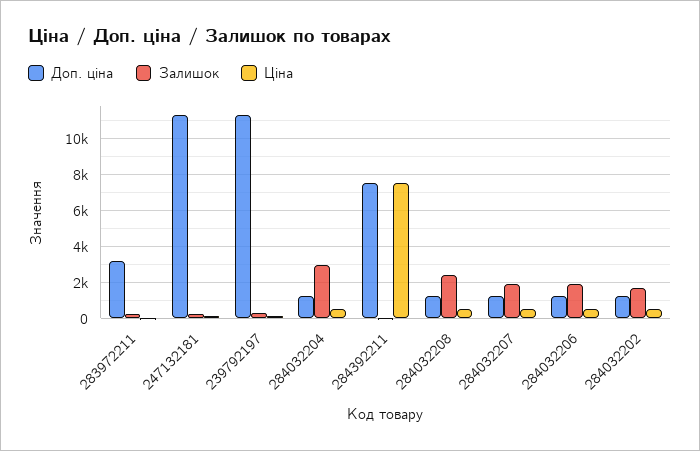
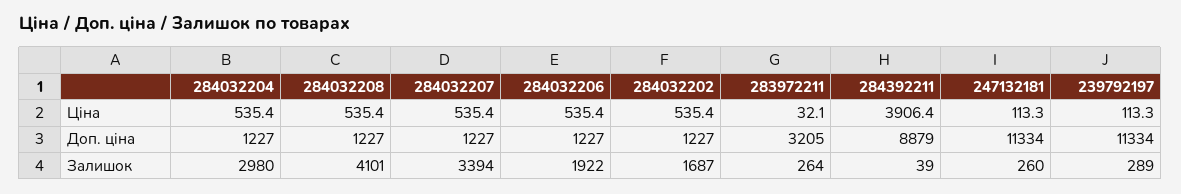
  {
    "Доп. ціна": {
      "283972211": 3205,
      "247132181": 11334,
      "239792197": 11334,
      "284032204": 1227,
-     "284392211": 7500,
+     "284392211": 8879,
      "284032208": 1227,
      "284032207": 1227,
      "284032206": 1227,
      "284032202": 1227
    },
    "Залишок": {
      "283972211": 264,
      "247132181": 260,
      "239792197": 289,
      "284032204": 2980,
      "284392211": 39,
-     "284032208": 2500,
+     "284032208": 4101,
-     "284032207": 2000,
+     "284032207": 3394,
      "284032206": 1922,
      "284032202": 1687
    },
    "Ціна": {
      "283972211": 32.1,
      "247132181": 113.3,
      "239792197": 113.3,
      "284032204": 535.4,
-     "284392211": 7500,
+     "284392211": 3906.4,
      "284032208": 535.4,
      "284032207": 535.4,
      "284032206": 535.4,
      "284032202": 535.4
    }
  }

